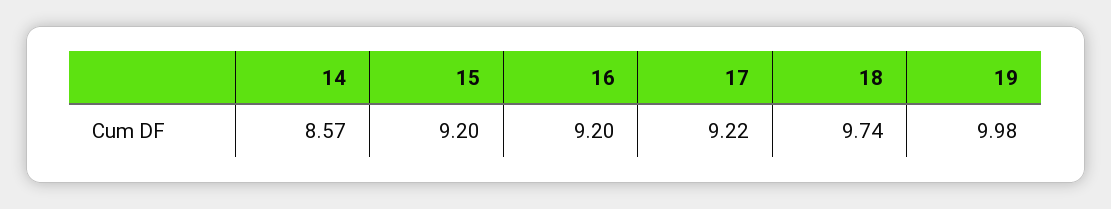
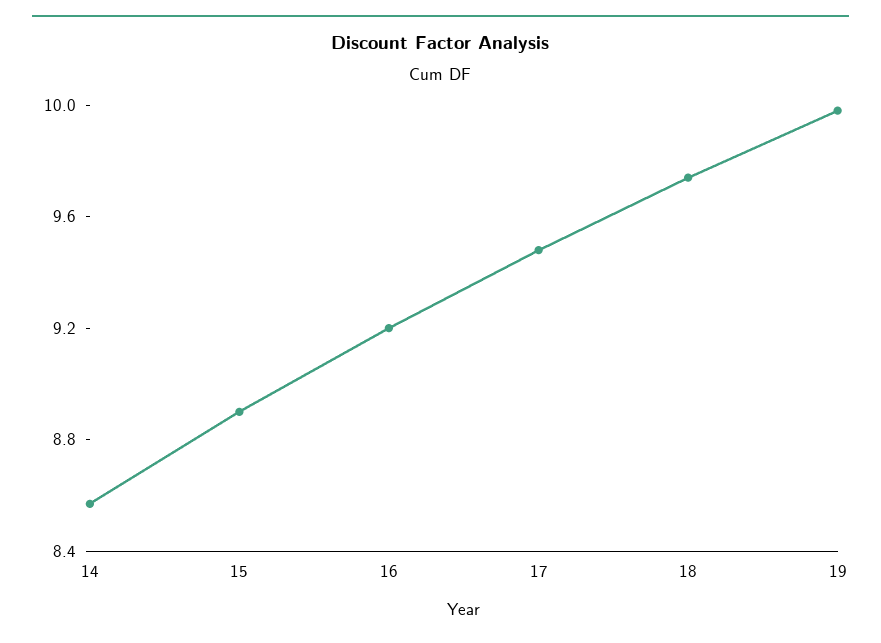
  {
    "14": 8.57,
-   "15": 9.2,
+   "15": 8.9,
    "16": 9.2,
-   "17": 9.22,
+   "17": 9.5,
    "18": 9.74,
    "19": 9.98
  }

